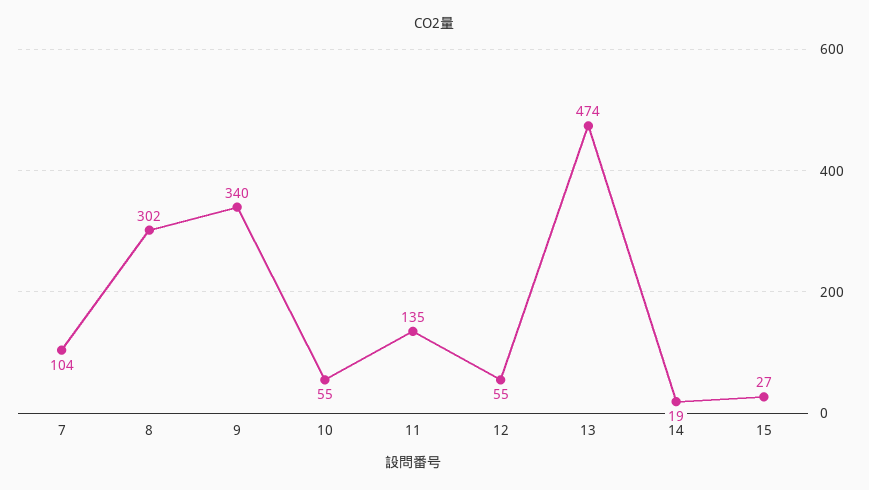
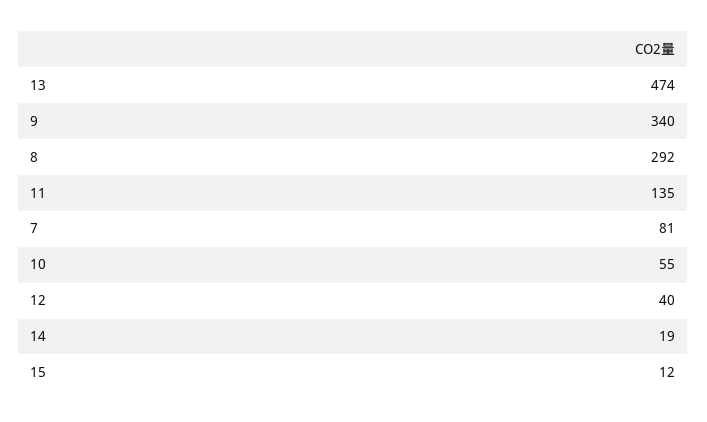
  {
-   "7": 104,
+   "7": 81,
-   "8": 302,
+   "8": 292,
    "9": 340,
    "10": 55,
    "11": 135,
-   "12": 55,
+   "12": 40,
    "13": 474,
    "14": 19,
-   "15": 27
+   "15": 12
  }

